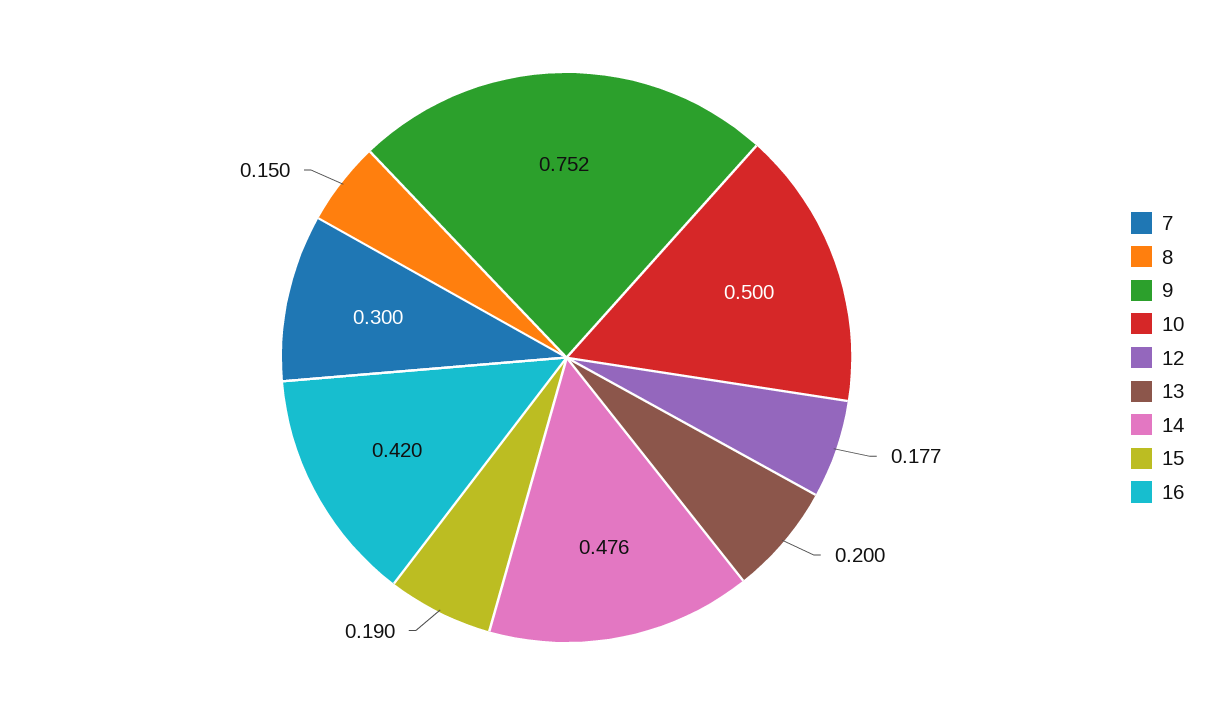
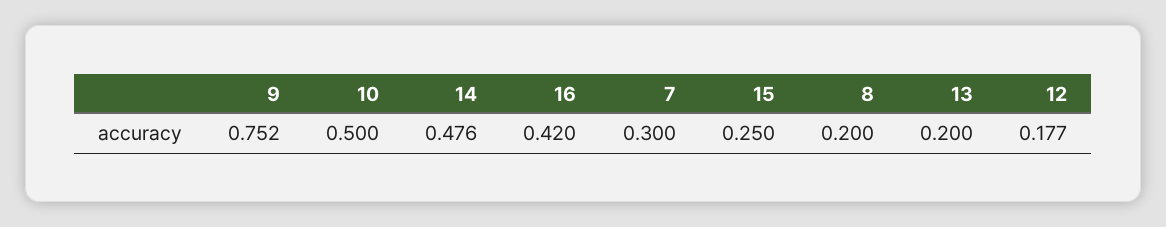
  {
    "7": 0.3,
-   "8": 0.15,
+   "8": 0.2,
    "9": 0.752,
    "10": 0.5,
    "12": 0.177,
    "13": 0.2,
    "14": 0.476,
-   "15": 0.19,
+   "15": 0.25,
    "16": 0.42
  }

